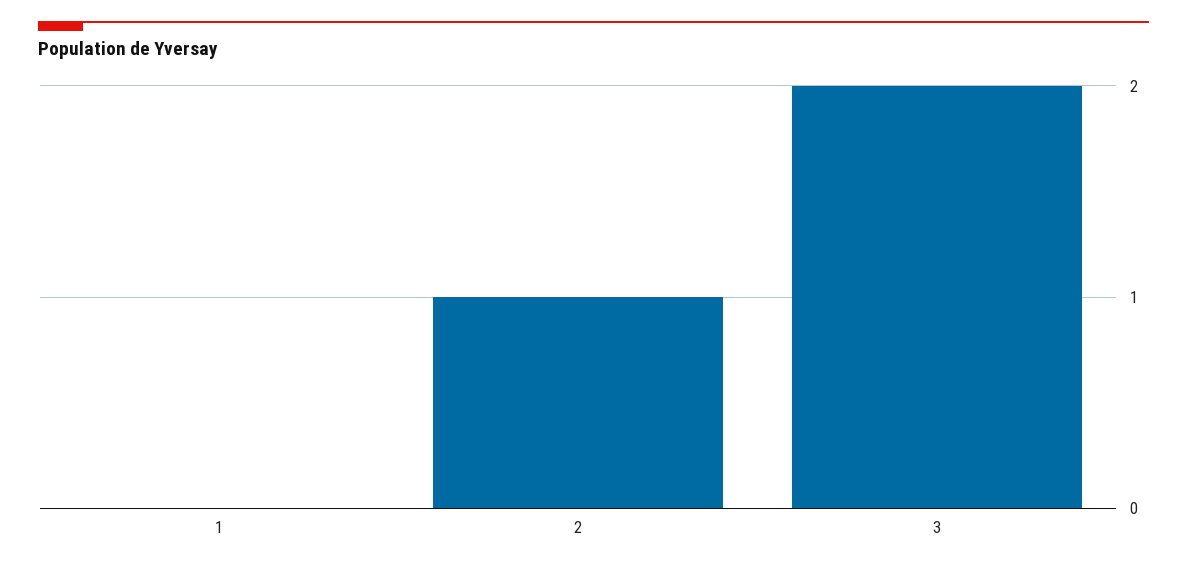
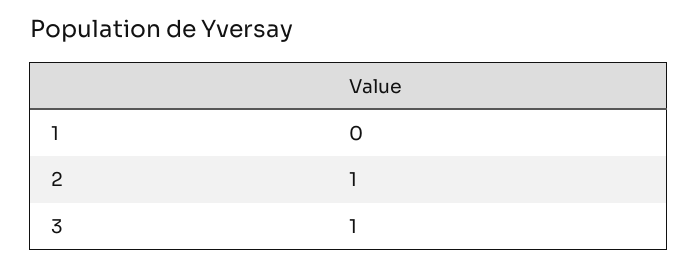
  {
    "1": 0,
    "2": 1,
-   "3": 2
+   "3": 1
  }

